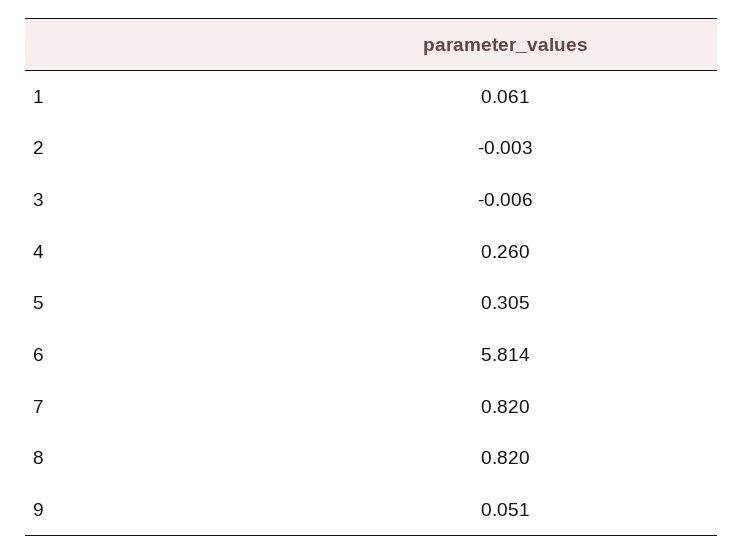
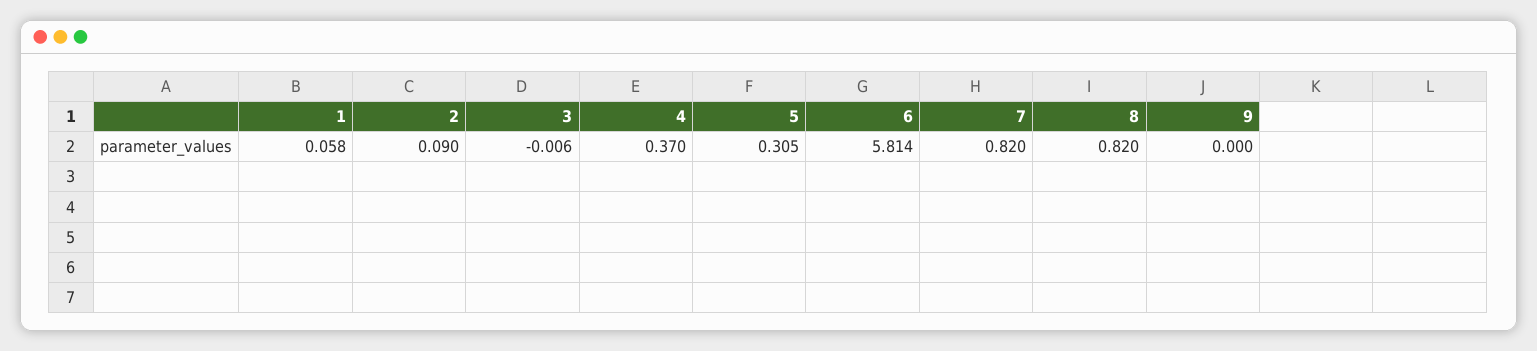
  {
-   "1": 0.061,
+   "1": 0.058,
-   "2": -0.003,
+   "2": 0.09,
    "3": -0.006,
-   "4": 0.26,
+   "4": 0.37,
    "5": 0.305,
    "6": 5.814,
    "7": 0.82,
    "8": 0.82,
-   "9": 0.051
+   "9": 0
  }

